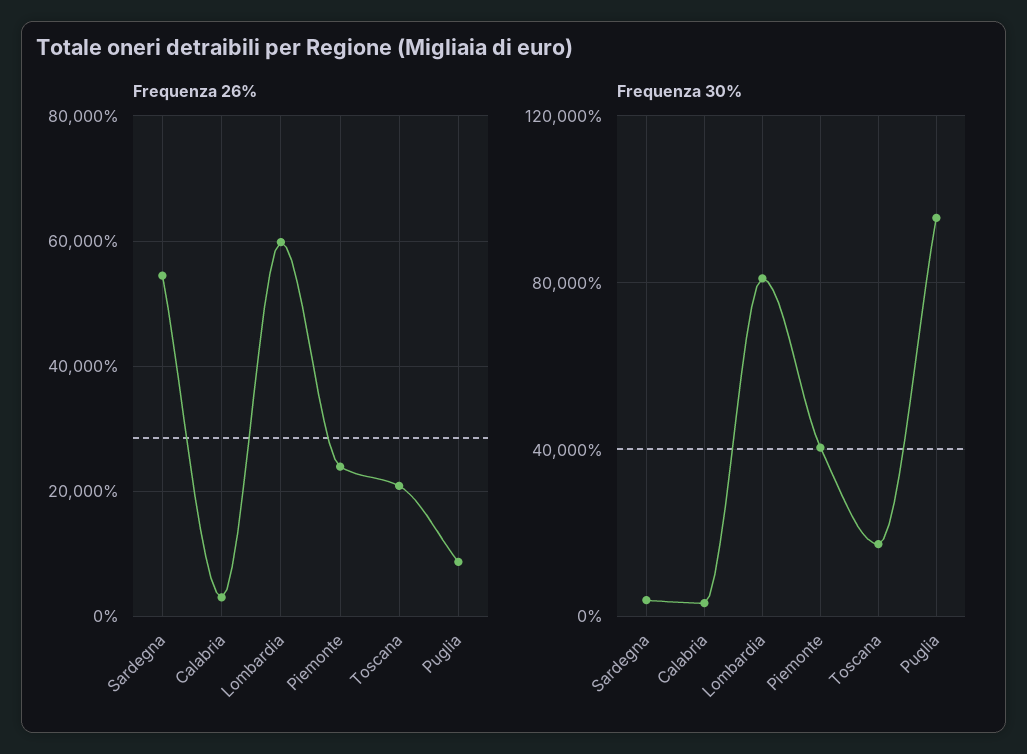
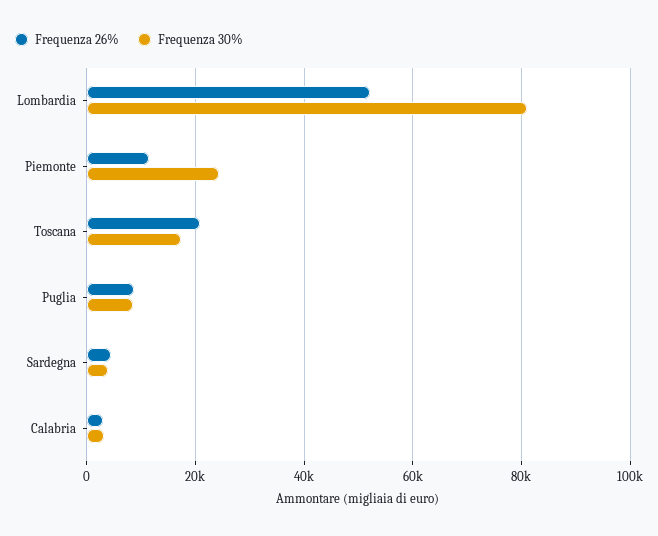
  {
    "Frequenza 26%": {
-     "Sardegna": 54000,
+     "Sardegna": 4000,
      "Calabria": 4000,
-     "Lombardia": 60000,
+     "Lombardia": 52000,
-     "Piemonte": 24000,
+     "Piemonte": 12000,
      "Toscana": 20000,
      "Puglia": 8000
    },
    "Frequenza 30%": {
      "Sardegna": 4000,
      "Calabria": 4000,
      "Lombardia": 82000,
-     "Piemonte": 40000,
+     "Piemonte": 24000,
      "Toscana": 18000,
-     "Puglia": 95000
+     "Puglia": 8000
    }
  }

